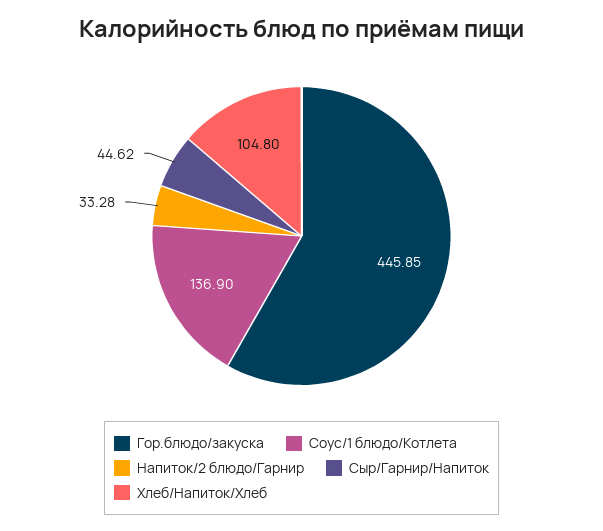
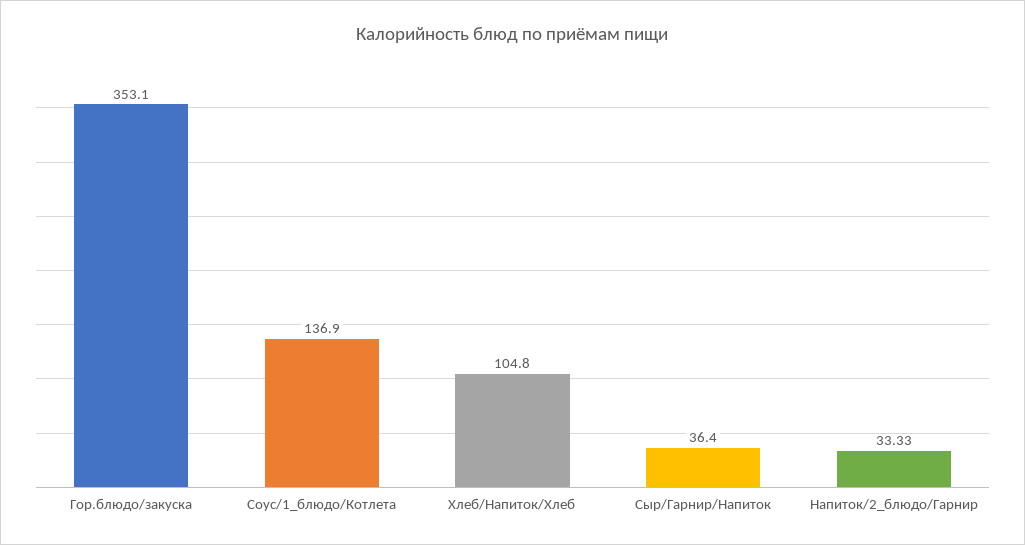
  {
-   "Гор.блюдо/закуска": 445.85,
+   "Гор.блюдо/закуска": 353.1,
    "Соус/1 блюдо/Котлета": 136.9,
-   "Напиток/2 блюдо/Гарнир": 33.28,
+   "Напиток/2 блюдо/Гарнир": 33.33,
-   "Сыр/Гарнир/Напиток": 44.62,
+   "Сыр/Гарнир/Напиток": 36.4,
    "Хлеб/Напиток/Хлеб": 104.8
  }

